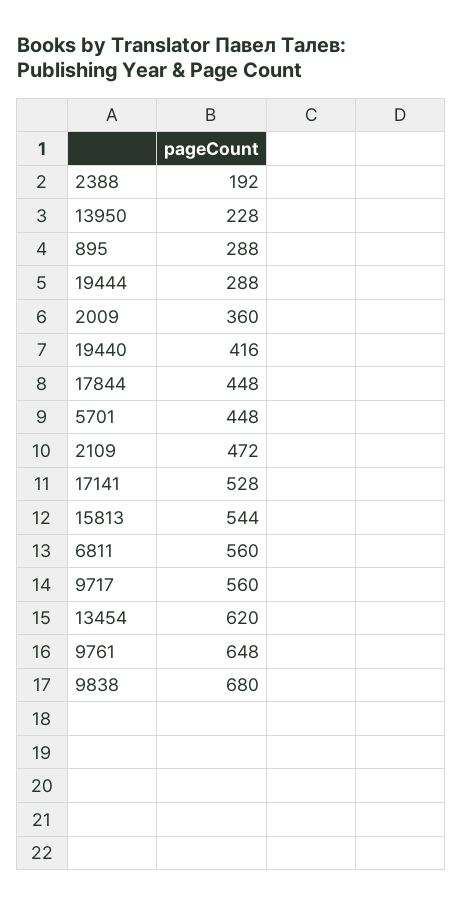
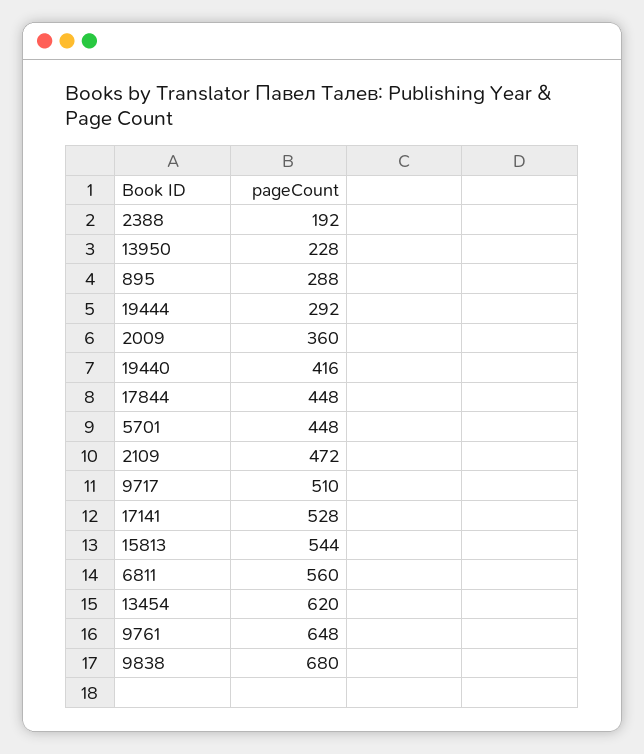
  {
    "2388": 192,
    "13950": 228,
    "895": 288,
-   "19444": 288,
+   "19444": 292,
    "2009": 360,
    "19440": 416,
    "17844": 448,
    "5701": 448,
    "2109": 472,
    "17141": 528,
    "15813": 544,
    "6811": 560,
-   "9717": 560,
+   "9717": 510,
    "13454": 620,
    "9761": 648,
    "9838": 680
  }

